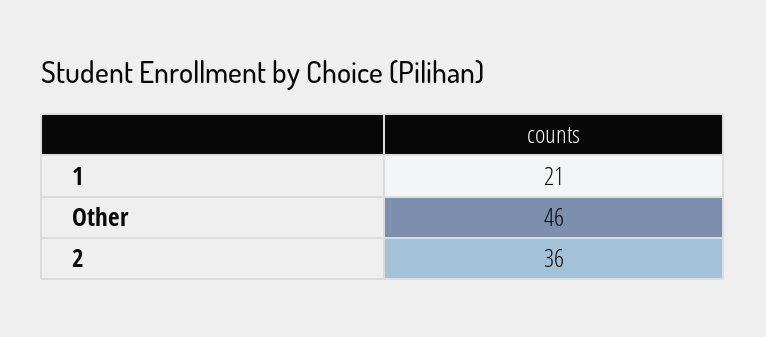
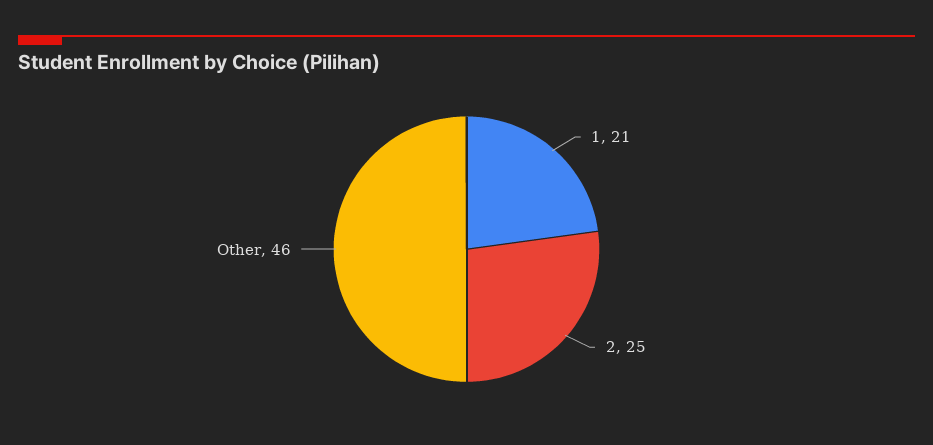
  {
    "1": 21,
    "Other": 46,
-   "2": 36
+   "2": 25
  }

